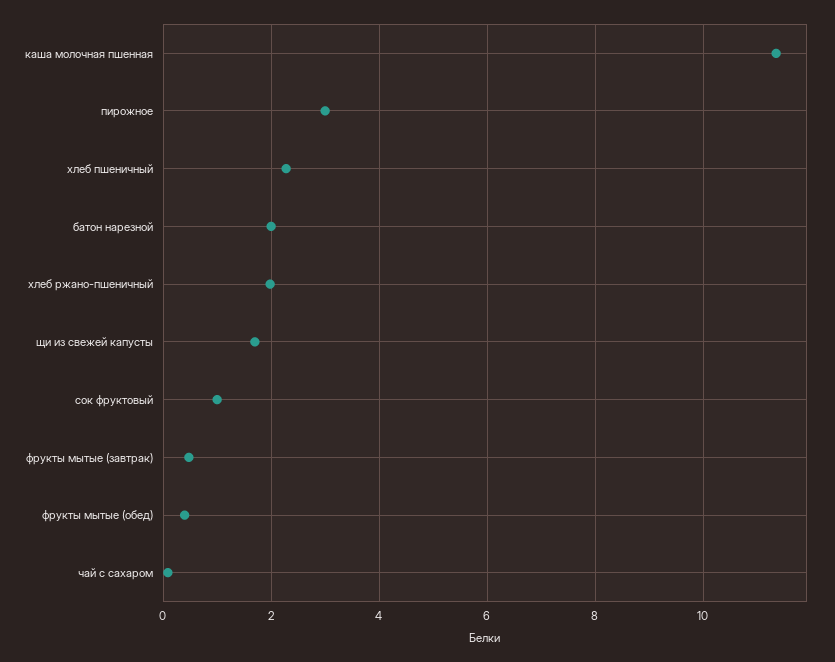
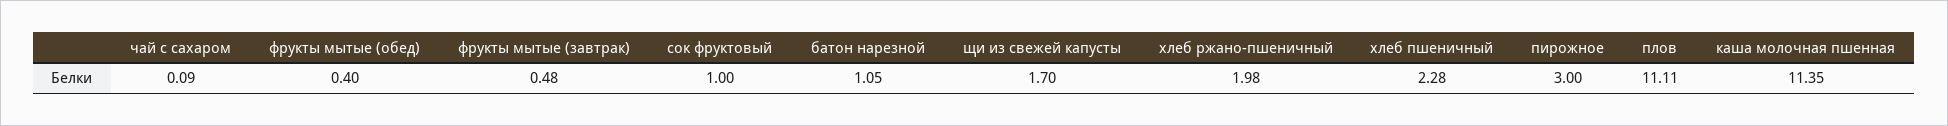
  {
    "каша молочная пшенная": 11.35,
    "пирожное": 3,
    "хлеб пшеничный": 2.28,
-   "батон нарезной": 2,
+   "батон нарезной": 1.05,
    "хлеб ржано-пшеничный": 1.98,
    "щи из свежей капусты": 1.7,
    "сок фруктовый": 1,
    "фрукты мытые (завтрак)": 0.48,
    "фрукты мытые (обед)": 0.4,
-   "чай с сахаром": 0.09
+   "чай с сахаром": 0.09,
+   "плов": 11.11
  }

